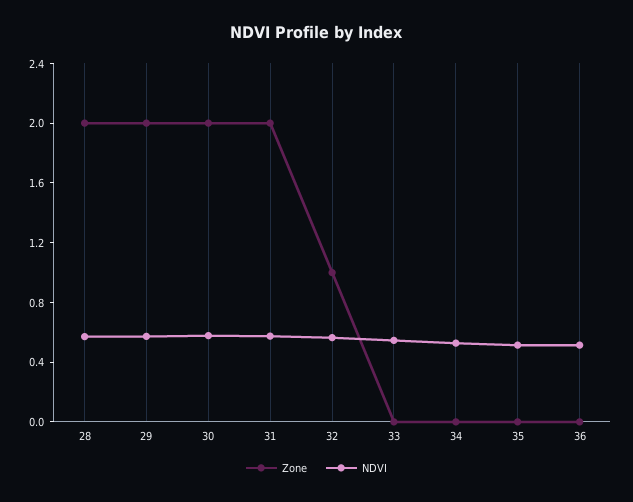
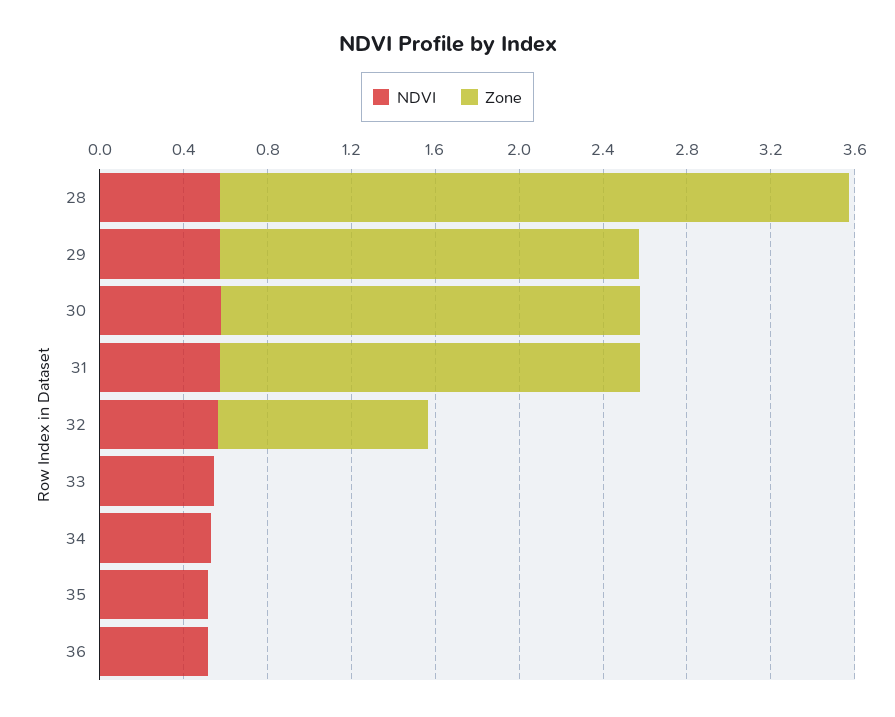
  {
    "Zone": {
-     "28": 2,
+     "28": 3,
      "29": 2,
      "30": 2,
      "31": 2,
      "32": 1,
      "33": 0,
      "34": 0,
      "35": 0,
      "36": 0
    },
    "NDVI": {
      "28": 0.6,
      "29": 0.6,
      "30": 0.6,
      "31": 0.6,
      "32": 0.6,
      "33": 0.5,
      "34": 0.5,
      "35": 0.5,
      "36": 0.5
    }
  }

